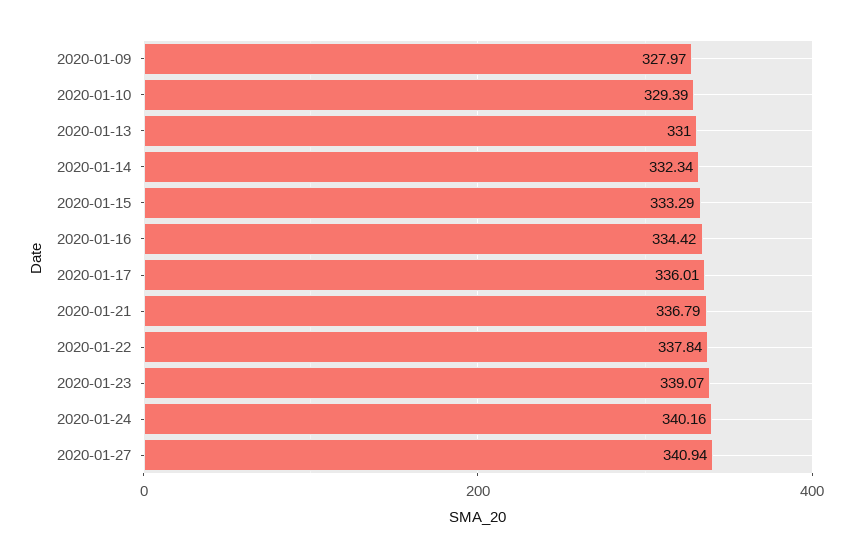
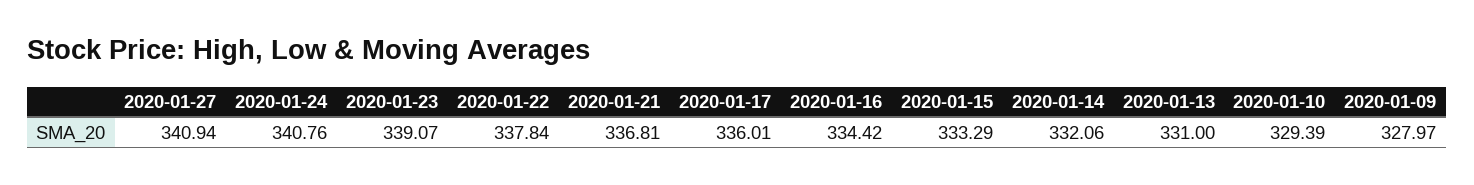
  {
    "2020-01-09": 327.97,
    "2020-01-10": 329.39,
    "2020-01-13": 331,
-   "2020-01-14": 332.34,
+   "2020-01-14": 332.06,
    "2020-01-15": 333.29,
    "2020-01-16": 334.42,
    "2020-01-17": 336.01,
-   "2020-01-21": 336.79,
+   "2020-01-21": 336.81,
    "2020-01-22": 337.84,
    "2020-01-23": 339.07,
-   "2020-01-24": 340.16,
+   "2020-01-24": 340.76,
    "2020-01-27": 340.94
  }

